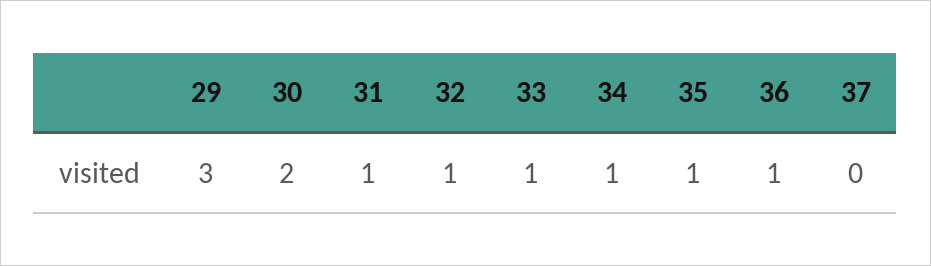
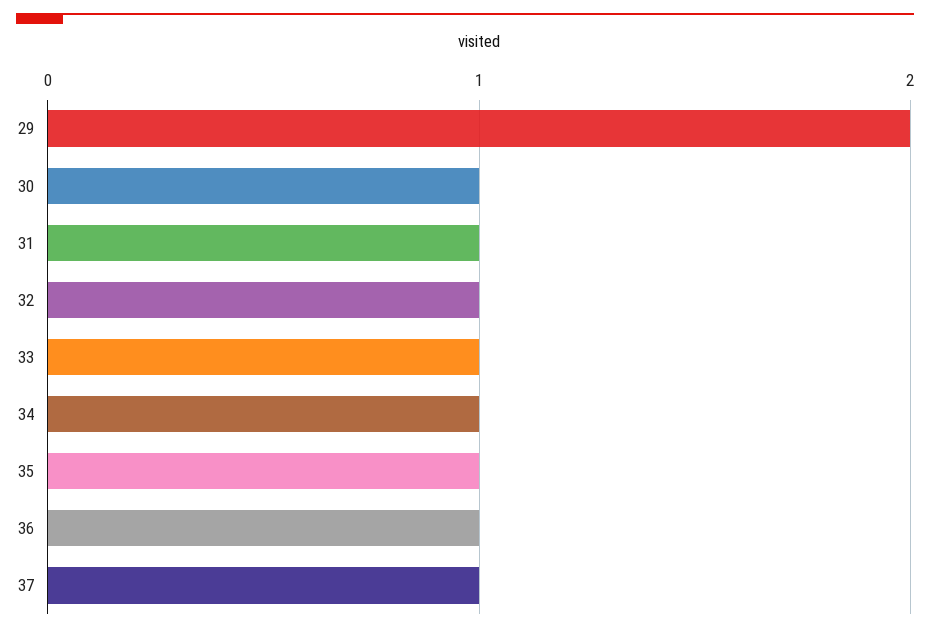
  {
-   "29": 3,
+   "29": 2,
-   "30": 2,
+   "30": 1,
    "31": 1,
    "32": 1,
    "33": 1,
    "34": 1,
    "35": 1,
    "36": 1,
-   "37": 0
+   "37": 1
  }

